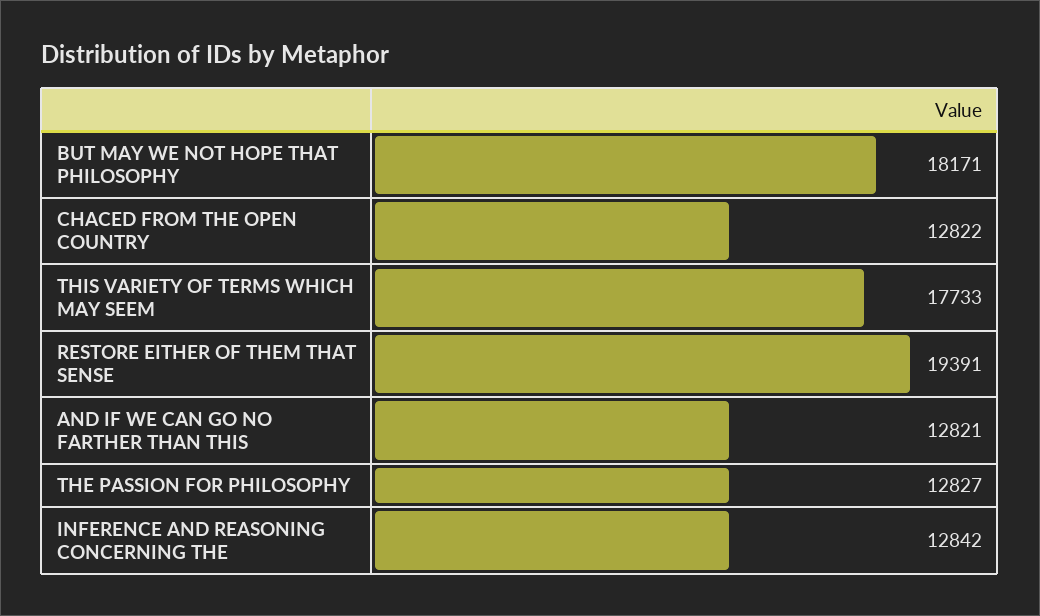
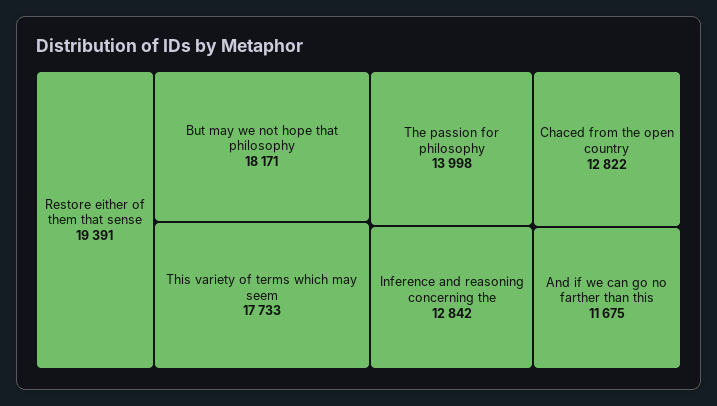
  {
    "BUT MAY WE NOT HOPE THAT PHILOSOPHY": 18171,
    "CHACED FROM THE OPEN COUNTRY": 12822,
    "THIS VARIETY OF TERMS WHICH MAY SEEM": 17733,
    "RESTORE EITHER OF THEM THAT SENSE": 19391,
-   "AND IF WE CAN GO NO FARTHER THAN THIS": 12821,
+   "AND IF WE CAN GO NO FARTHER THAN THIS": 11675,
-   "THE PASSION FOR PHILOSOPHY": 12827,
+   "THE PASSION FOR PHILOSOPHY": 13998,
    "INFERENCE AND REASONING CONCERNING THE": 12842
  }

